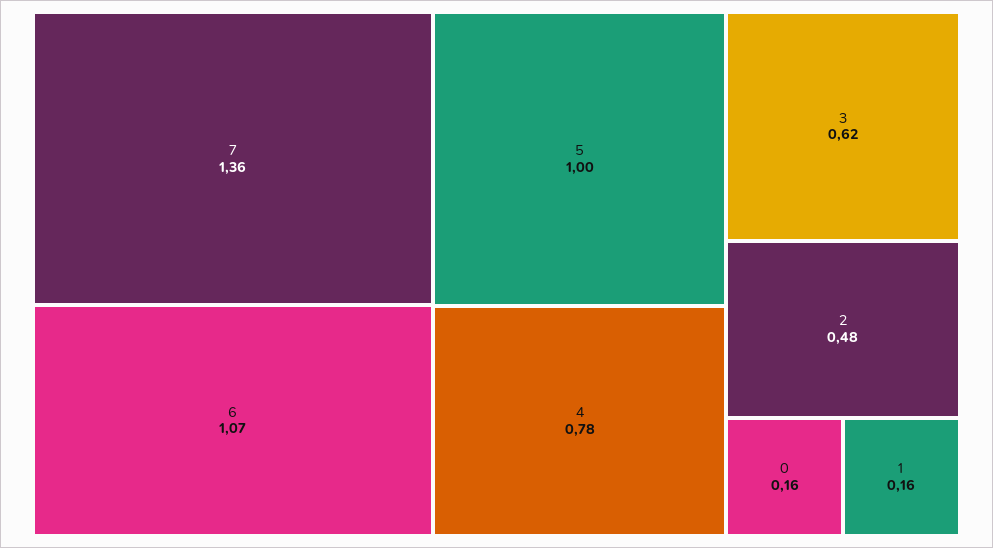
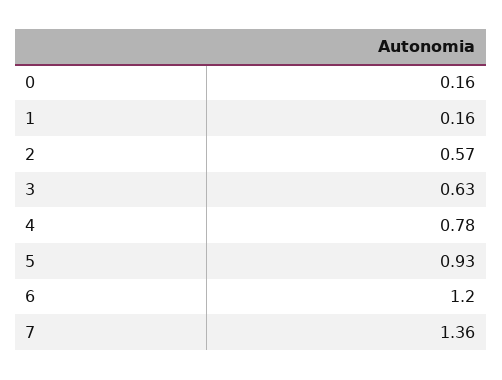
  {
    "7": 1.36,
-   "6": 1.07,
+   "6": 1.2,
-   "5": 1,
+   "5": 0.93,
    "4": 0.78,
-   "3": 0.62,
+   "3": 0.63,
-   "2": 0.48,
+   "2": 0.57,
    "0": 0.16,
    "1": 0.16
  }

